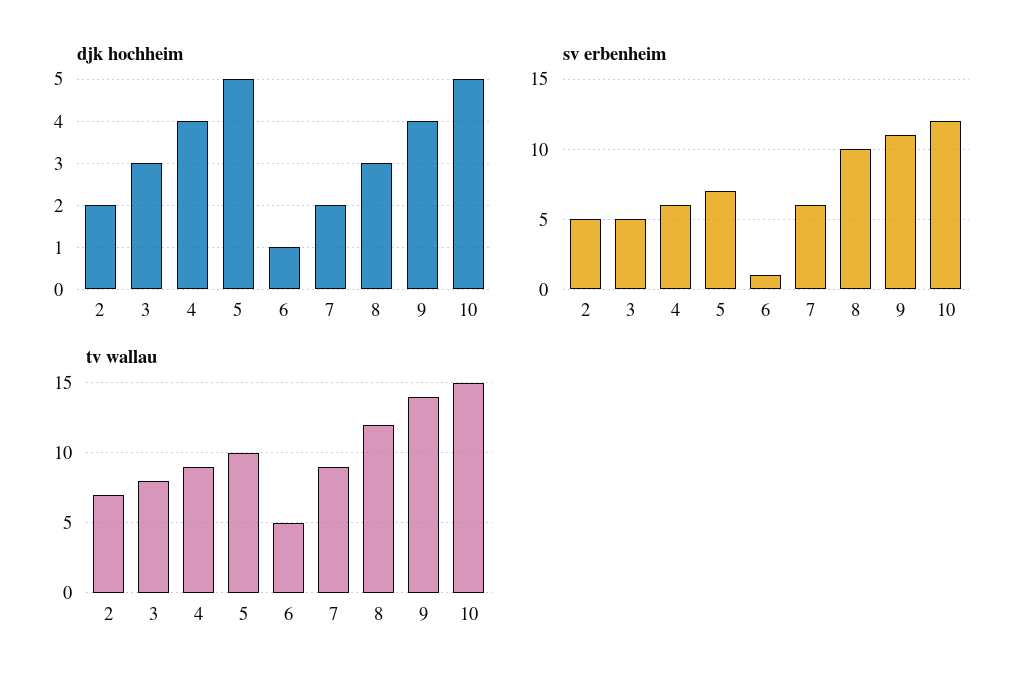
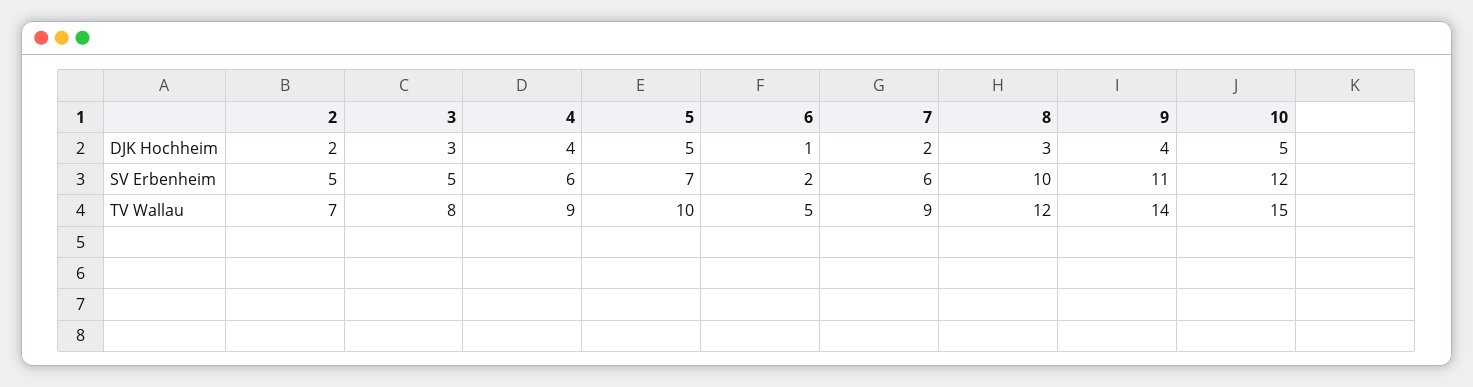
  {
    "djk hochheim": {
      "2": 2,
      "3": 3,
      "4": 4,
      "5": 5,
      "6": 1,
      "7": 2,
      "8": 3,
      "9": 4,
      "10": 5
    },
    "sv erbenheim": {
      "2": 5,
      "3": 5,
      "4": 6,
      "5": 7,
-     "6": 1,
+     "6": 2,
      "7": 6,
      "8": 10,
      "9": 11,
      "10": 12
    },
    "tv wallau": {
      "2": 7,
      "3": 8,
      "4": 9,
      "5": 10,
      "6": 5,
      "7": 9,
      "8": 12,
      "9": 14,
      "10": 15
    }
  }

